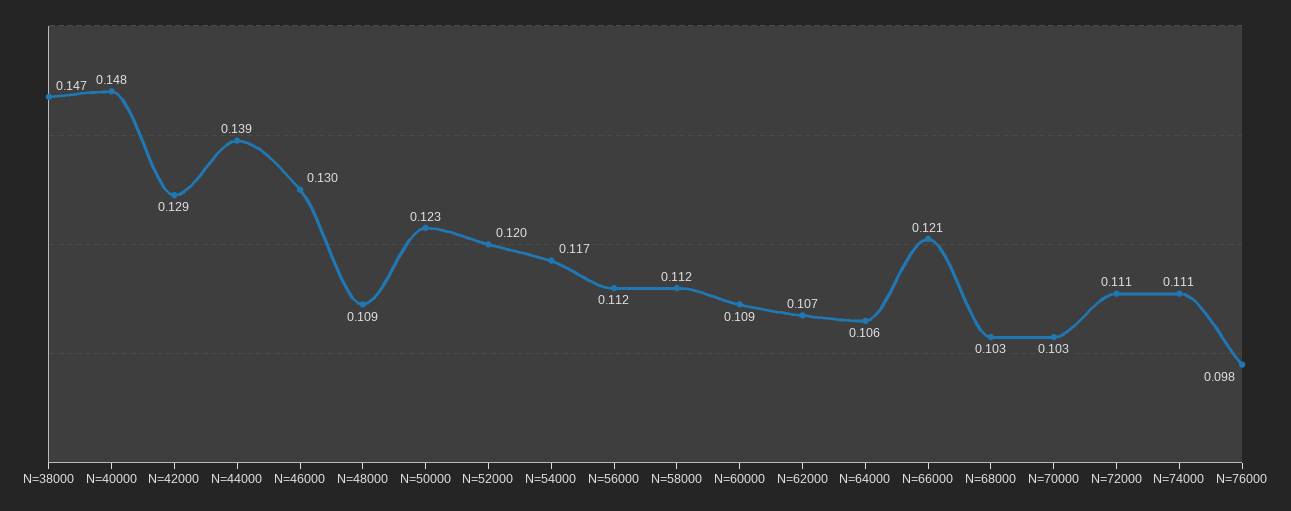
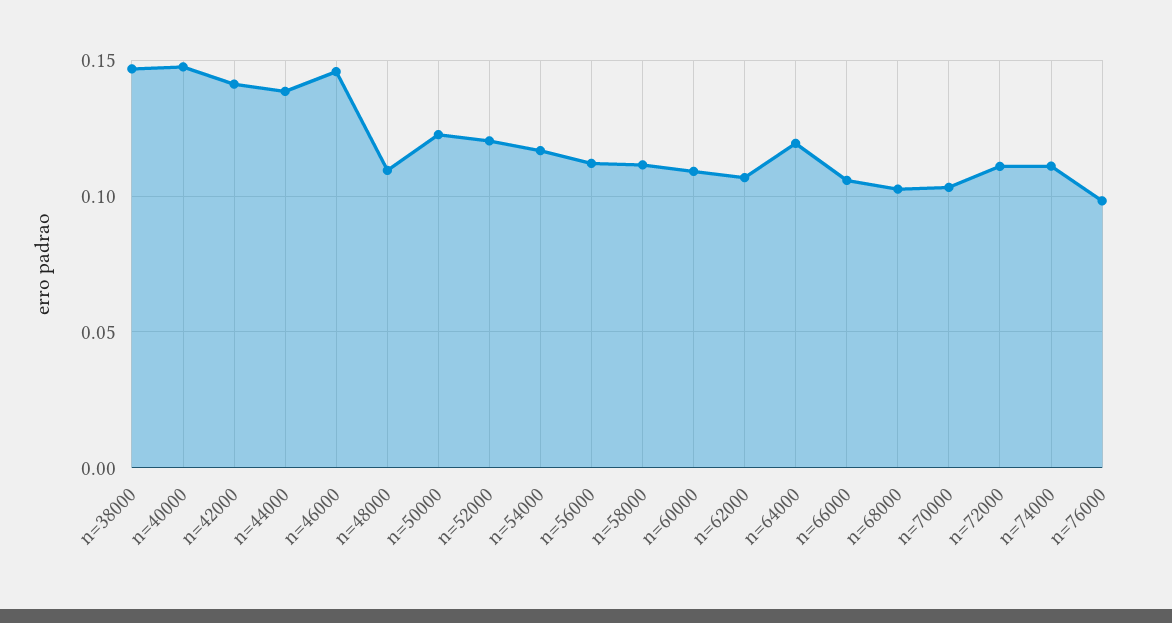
  {
    "N=38000": 0.147,
    "N=40000": 0.148,
-   "N=42000": 0.129,
+   "N=42000": 0.14,
    "N=44000": 0.139,
-   "N=46000": 0.13,
+   "N=46000": 0.145,
    "N=48000": 0.109,
    "N=50000": 0.123,
    "N=52000": 0.12,
    "N=54000": 0.117,
    "N=56000": 0.112,
    "N=58000": 0.112,
    "N=60000": 0.109,
    "N=62000": 0.107,
-   "N=64000": 0.106,
+   "N=64000": 0.12,
-   "N=66000": 0.121,
+   "N=66000": 0.105,
    "N=68000": 0.103,
    "N=70000": 0.103,
    "N=72000": 0.111,
    "N=74000": 0.111,
    "N=76000": 0.098
  }

